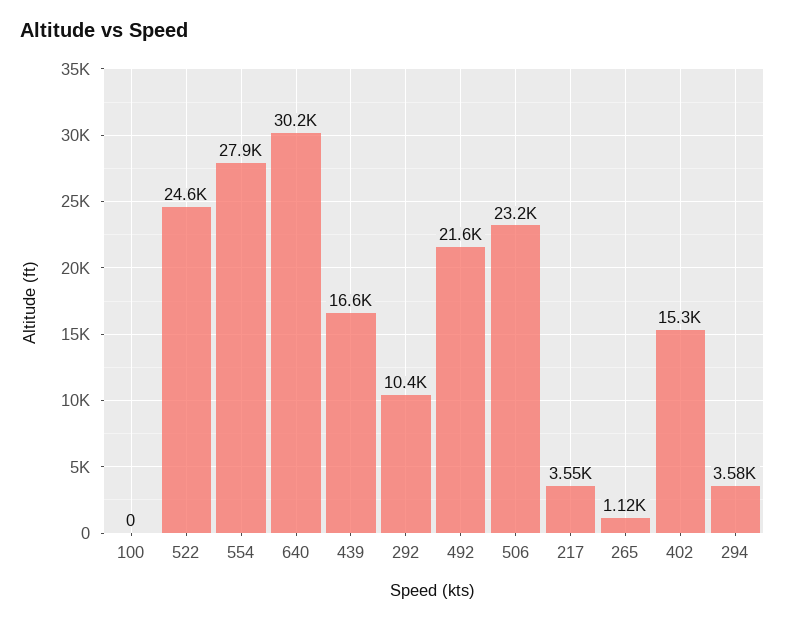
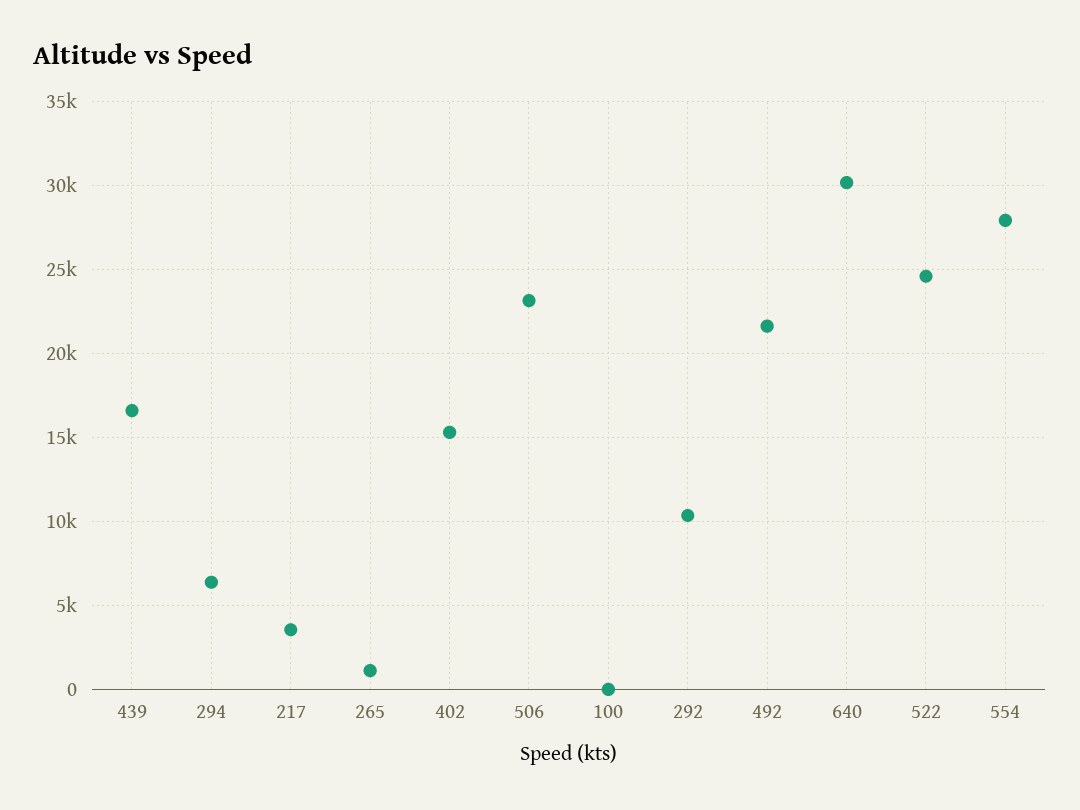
  {
    "100": 0,
    "522": 24600,
    "554": 27900,
    "640": 30200,
    "439": 16600,
    "292": 10400,
    "492": 21600,
    "506": 23200,
    "217": 3550,
    "265": 1120,
    "402": 15300,
-   "294": 3580
+   "294": 6500
  }

